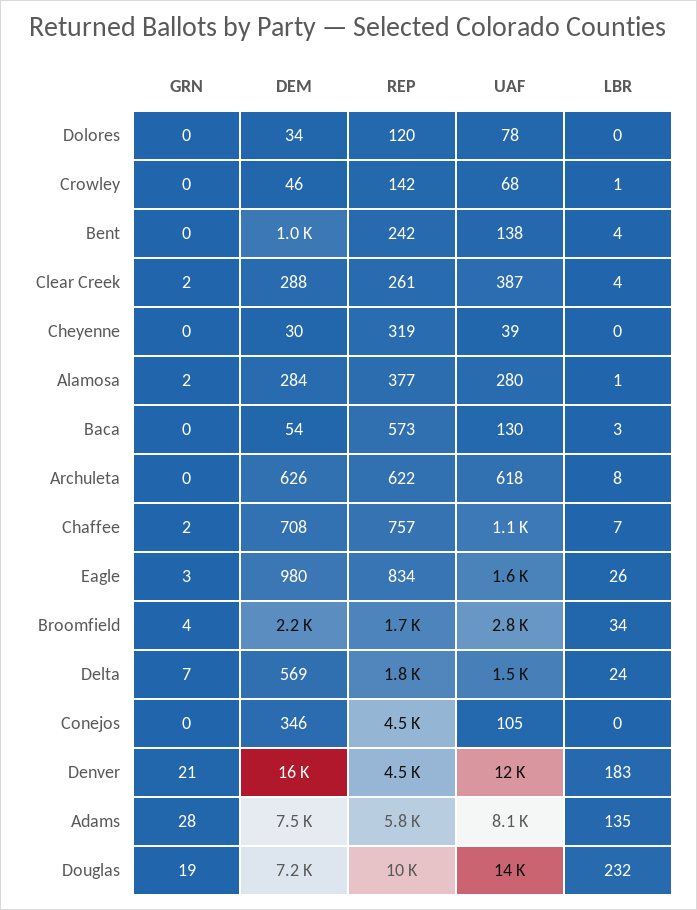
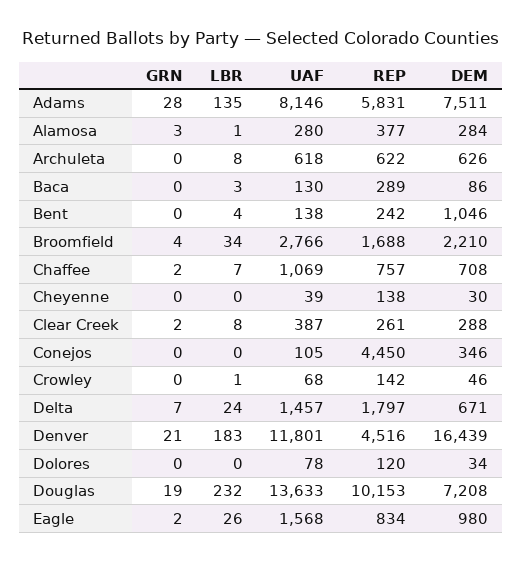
  {
    "GRN": {
      "Dolores": 0,
      "Crowley": 0,
      "Bent": 0,
      "Clear Creek": 2,
      "Cheyenne": 0,
-     "Alamosa": 2,
+     "Alamosa": 3,
      "Baca": 0,
      "Archuleta": 0,
      "Chaffee": 2,
-     "Eagle": 3,
+     "Eagle": 2,
      "Broomfield": 4,
      "Delta": 7,
      "Conejos": 0,
      "Denver": 21,
      "Adams": 28,
      "Douglas": 19
    },
    "DEM": {
      "Dolores": 34,
      "Crowley": 46,
      "Bent": 1046,
      "Clear Creek": 288,
      "Cheyenne": 30,
      "Alamosa": 284,
-     "Baca": 54,
+     "Baca": 86,
      "Archuleta": 626,
      "Chaffee": 708,
      "Eagle": 980,
      "Broomfield": 2210,
-     "Delta": 569,
+     "Delta": 671,
      "Conejos": 346,
      "Denver": 16439,
      "Adams": 7511,
      "Douglas": 7208
    },
    "REP": {
      "Dolores": 120,
      "Crowley": 142,
      "Bent": 242,
      "Clear Creek": 261,
-     "Cheyenne": 319,
+     "Cheyenne": 138,
      "Alamosa": 377,
-     "Baca": 573,
+     "Baca": 289,
      "Archuleta": 622,
      "Chaffee": 757,
      "Eagle": 834,
      "Broomfield": 1688,
      "Delta": 1797,
      "Conejos": 4450,
      "Denver": 4516,
      "Adams": 5831,
      "Douglas": 10153
    },
    "UAF": {
      "Dolores": 78,
      "Crowley": 68,
      "Bent": 138,
      "Clear Creek": 387,
      "Cheyenne": 39,
      "Alamosa": 280,
      "Baca": 130,
      "Archuleta": 618,
      "Chaffee": 1069,
      "Eagle": 1568,
      "Broomfield": 2766,
      "Delta": 1457,
      "Conejos": 105,
      "Denver": 11801,
      "Adams": 8146,
      "Douglas": 13633
    },
    "LBR": {
      "Dolores": 0,
      "Crowley": 1,
      "Bent": 4,
-     "Clear Creek": 4,
+     "Clear Creek": 8,
      "Cheyenne": 0,
      "Alamosa": 1,
      "Baca": 3,
      "Archuleta": 8,
      "Chaffee": 7,
      "Eagle": 26,
      "Broomfield": 34,
      "Delta": 24,
      "Conejos": 0,
      "Denver": 183,
      "Adams": 135,
      "Douglas": 232
    }
  }

